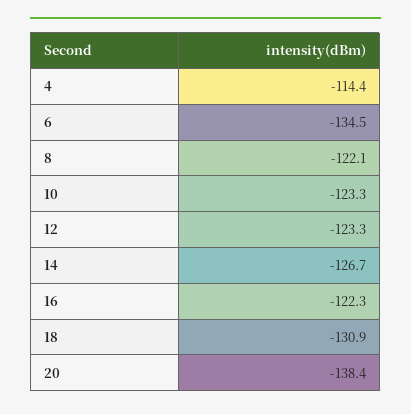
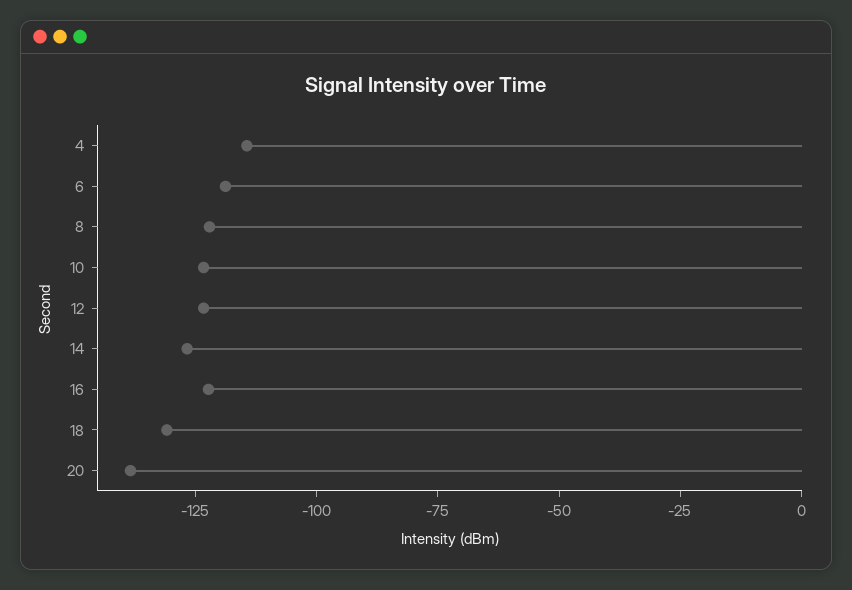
  {
    "4": -114.4,
-   "6": -134.5,
+   "6": -120,
    "8": -122.1,
    "10": -123.3,
    "12": -123.3,
    "14": -126.7,
    "16": -122.3,
    "18": -130.9,
    "20": -138.4
  }

